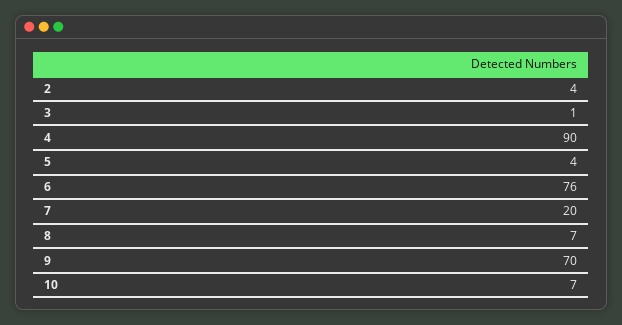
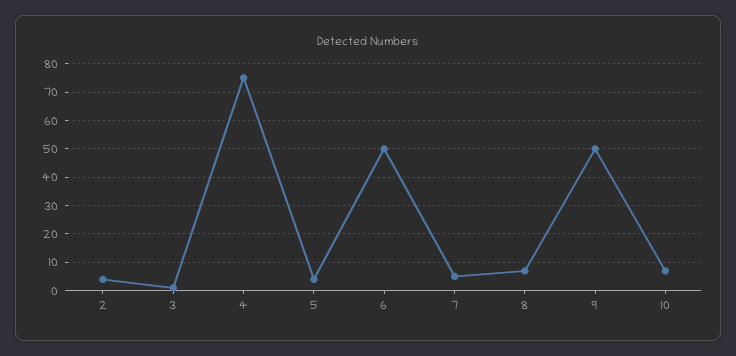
  {
    "2": 4,
    "3": 1,
-   "4": 90,
+   "4": 75,
    "5": 4,
-   "6": 76,
+   "6": 50,
-   "7": 20,
+   "7": 5,
    "8": 7,
-   "9": 70,
+   "9": 50,
    "10": 7
  }

